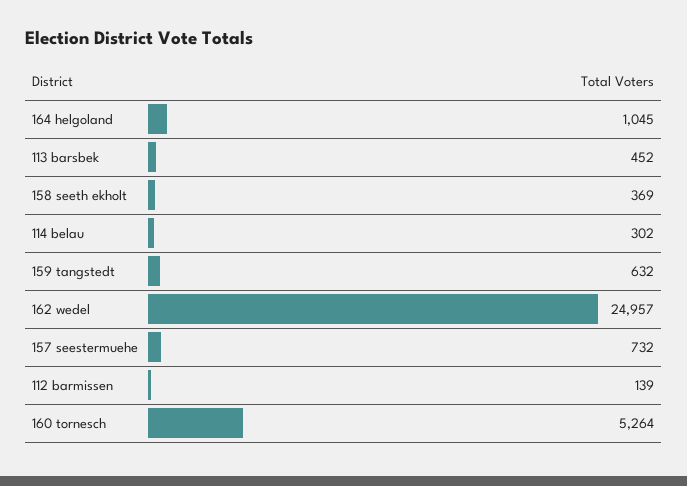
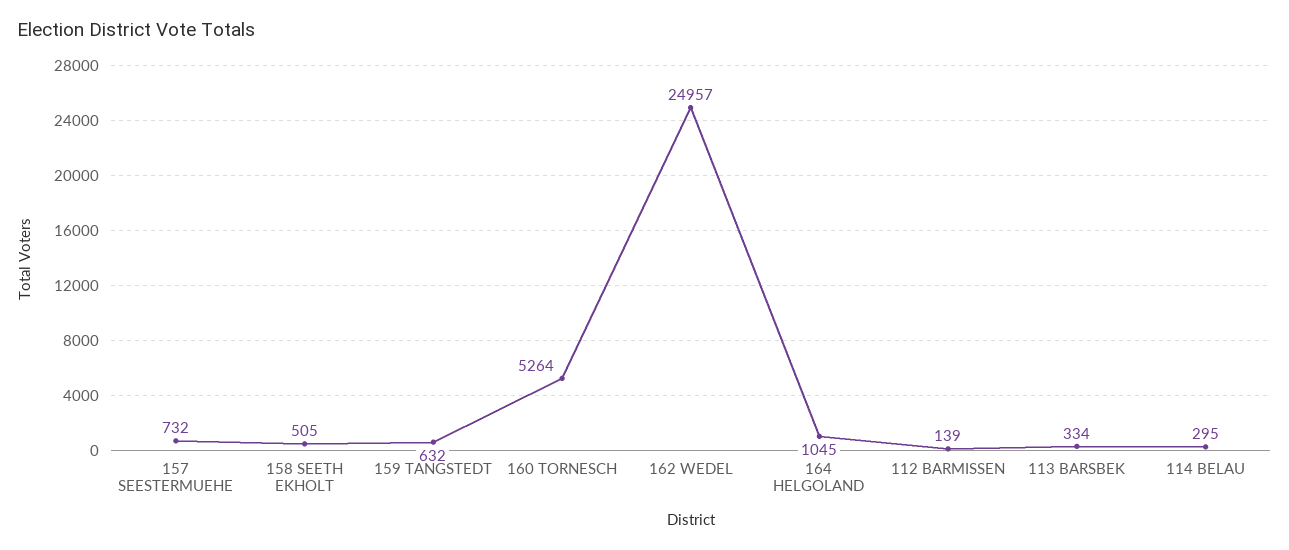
  {
    "164 helgoland": 1045,
-   "113 barsbek": 452,
+   "113 barsbek": 334,
-   "158 seeth ekholt": 369,
+   "158 seeth ekholt": 505,
-   "114 belau": 302,
+   "114 belau": 295,
    "159 tangstedt": 632,
    "162 wedel": 24957,
    "157 seestermuehe": 732,
    "112 barmissen": 139,
    "160 tornesch": 5264
  }

